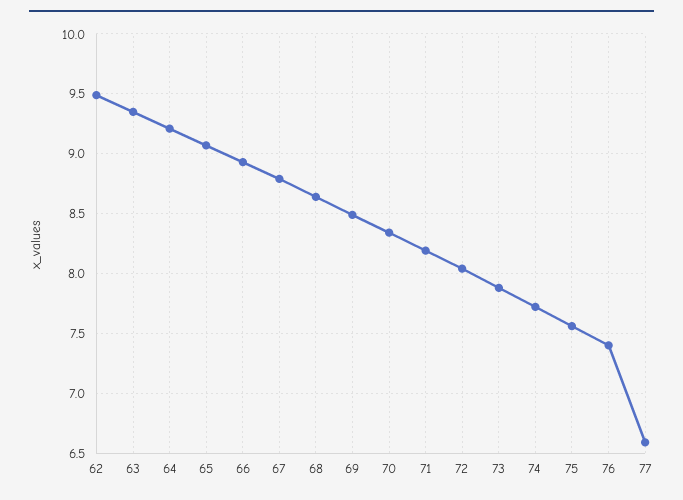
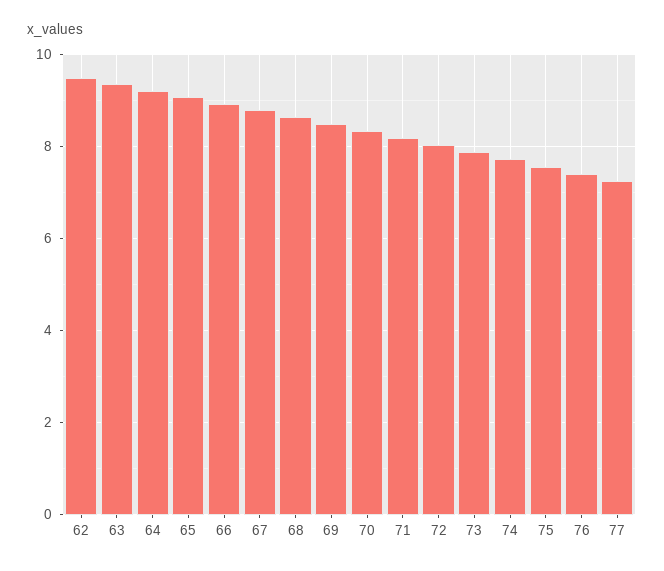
  {
    "62": 9.5,
    "63": 9.4,
    "64": 9.2,
    "65": 9.1,
    "66": 8.9,
    "67": 8.8,
    "68": 8.6,
    "69": 8.5,
    "70": 8.3,
    "71": 8.2,
    "72": 8,
    "73": 7.9,
    "74": 7.7,
    "75": 7.6,
    "76": 7.4,
-   "77": 6.6
+   "77": 7.2
  }

